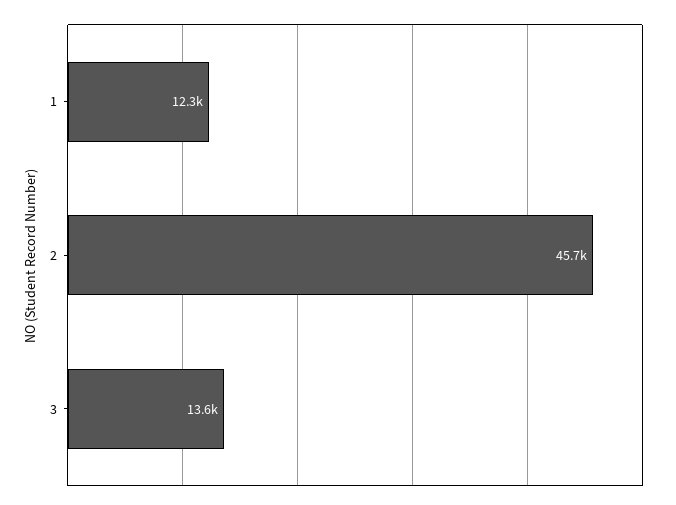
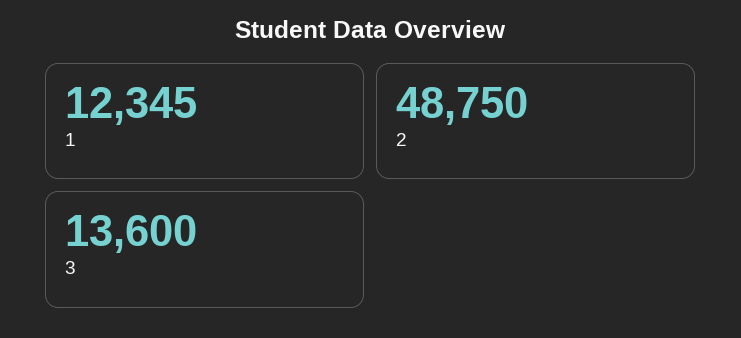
  {
    "1": 12345,
-   "2": 45700,
+   "2": 48750,
    "3": 13600
  }

